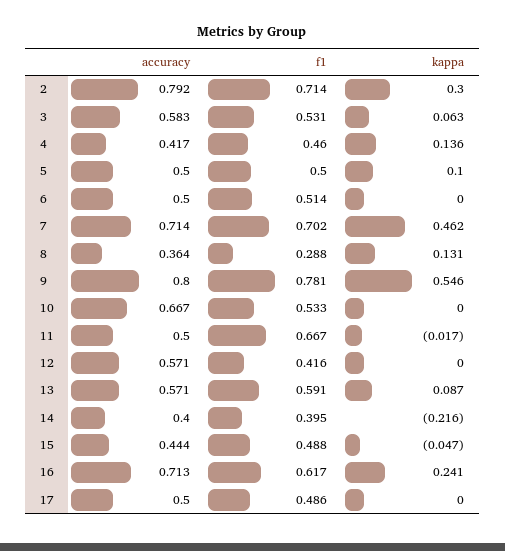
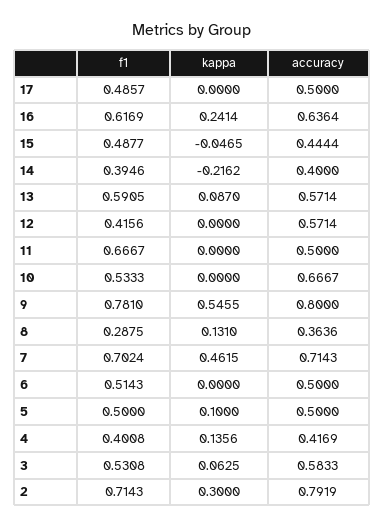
  {
    "accuracy": {
      "2": 0.7919,
      "3": 0.5833,
      "4": 0.4169,
      "5": 0.5,
      "6": 0.5,
      "7": 0.7143,
      "8": 0.3636,
      "9": 0.8,
      "10": 0.6667,
      "11": 0.5,
      "12": 0.5714,
      "13": 0.5714,
      "14": 0.4,
      "15": 0.4444,
-     "16": 0.713,
+     "16": 0.6364,
      "17": 0.5
    },
    "f1": {
      "2": 0.7143,
      "3": 0.5308,
-     "4": 0.46,
+     "4": 0.4008,
      "5": 0.5,
      "6": 0.5143,
      "7": 0.7024,
      "8": 0.2875,
      "9": 0.781,
      "10": 0.5333,
      "11": 0.6667,
      "12": 0.4156,
      "13": 0.5905,
      "14": 0.3946,
      "15": 0.4877,
      "16": 0.6169,
      "17": 0.4857
    },
    "kappa": {
      "2": 0.3,
      "3": 0.0625,
      "4": 0.1356,
      "5": 0.1,
      "6": 0,
      "7": 0.4615,
      "8": 0.131,
      "9": 0.5455,
      "10": 0,
-     "11": -0.017,
+     "11": 0,
      "12": 0,
      "13": 0.087,
      "14": -0.2162,
      "15": -0.0465,
      "16": 0.2414,
      "17": 0
    }
  }

